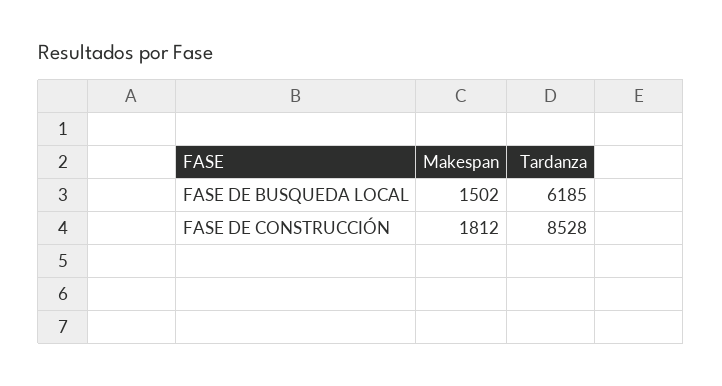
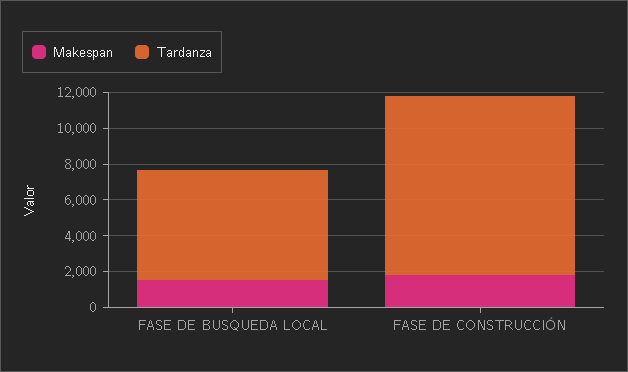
  {
    "Makespan": {
      "FASE DE BUSQUEDA LOCAL": 1502,
      "FASE DE CONSTRUCCIÓN": 1812
    },
    "Tardanza": {
      "FASE DE BUSQUEDA LOCAL": 6185,
-     "FASE DE CONSTRUCCIÓN": 8528
+     "FASE DE CONSTRUCCIÓN": 10000
    }
  }

